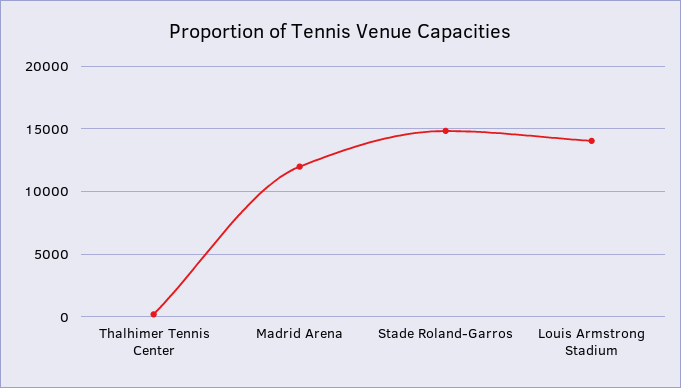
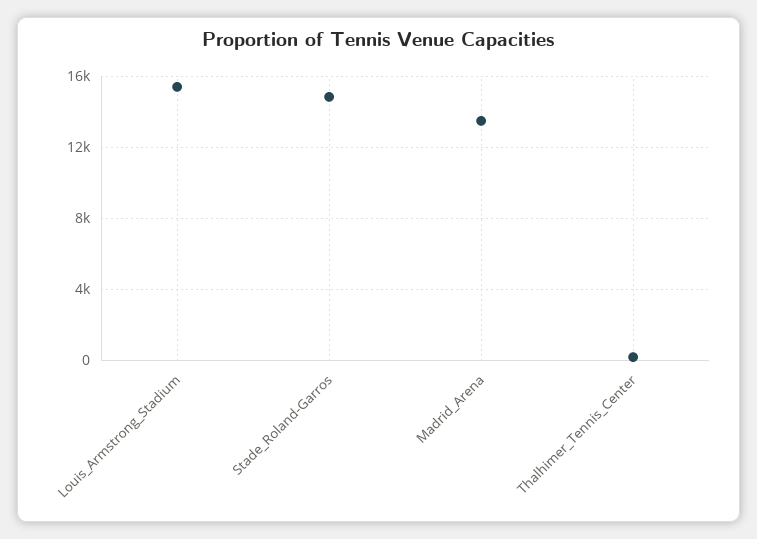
  {
    "Thalhimer Tennis Center": 0,
-   "Madrid Arena": 12000,
+   "Madrid Arena": 13500,
    "Stade Roland-Garros": 15000,
-   "Louis Armstrong Stadium": 14000
+   "Louis Armstrong Stadium": 15500
  }

